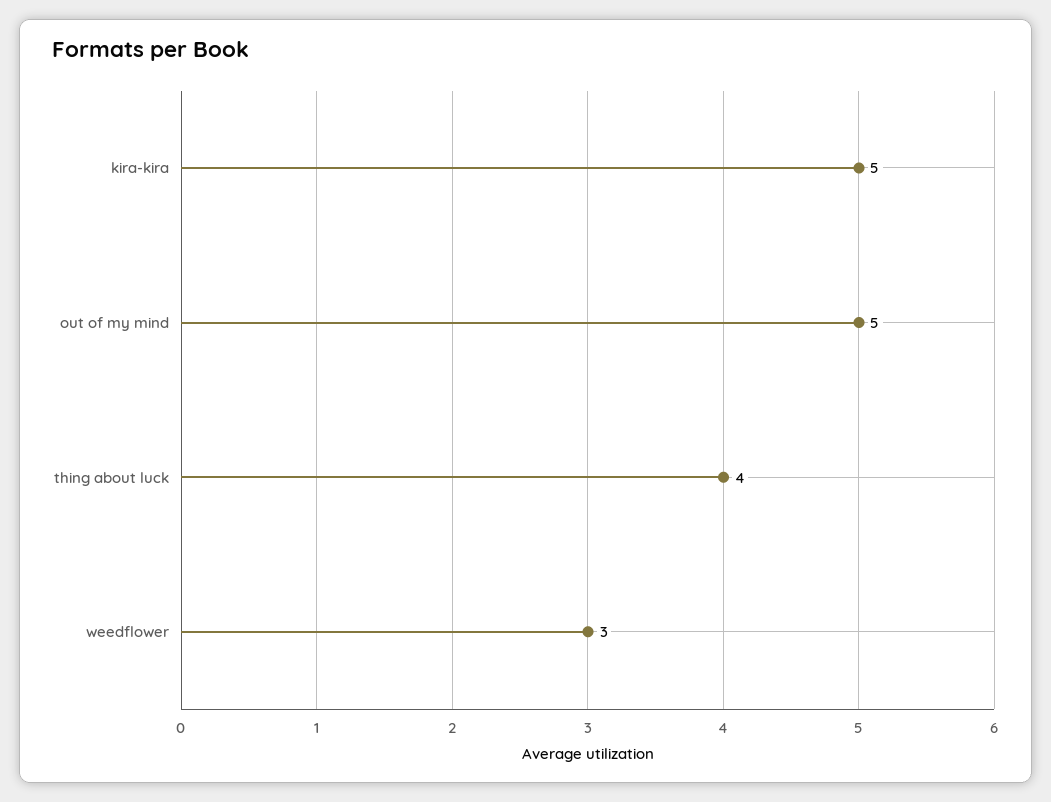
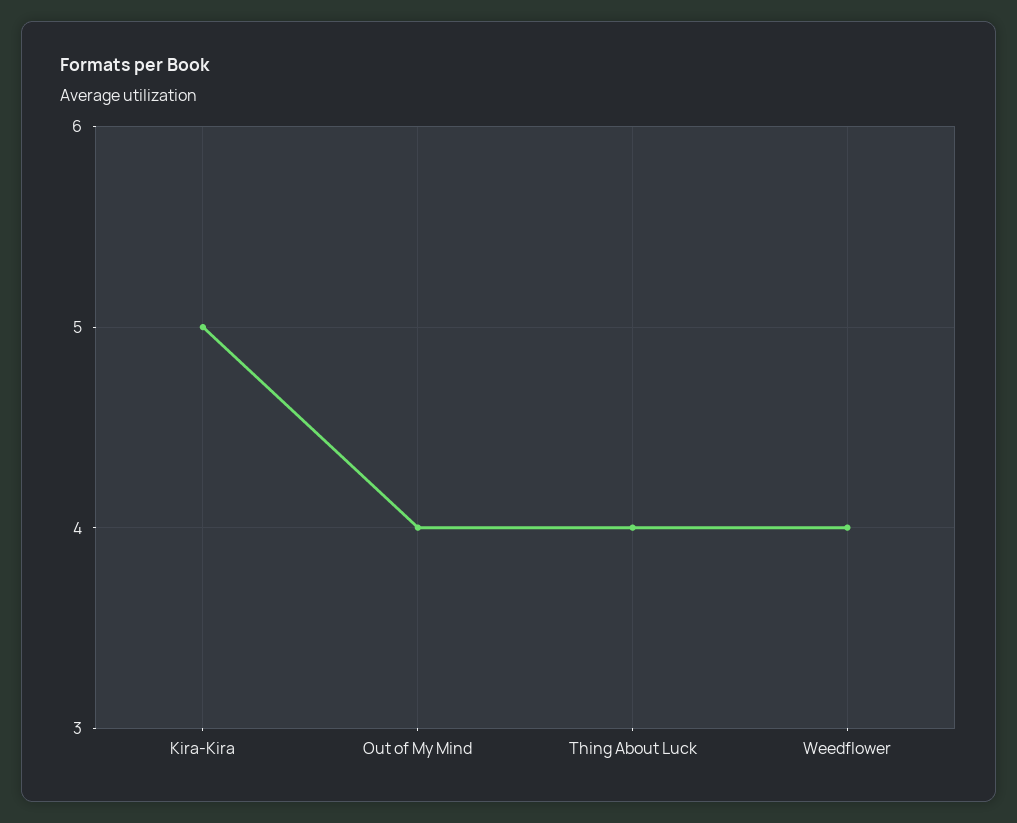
  {
    "kira-kira": 5,
-   "out of my mind": 5,
+   "out of my mind": 4,
    "thing about luck": 4,
-   "weedflower": 3
+   "weedflower": 4
  }

